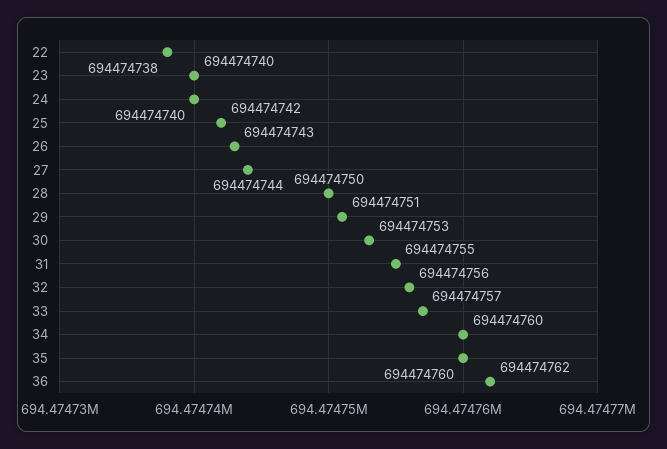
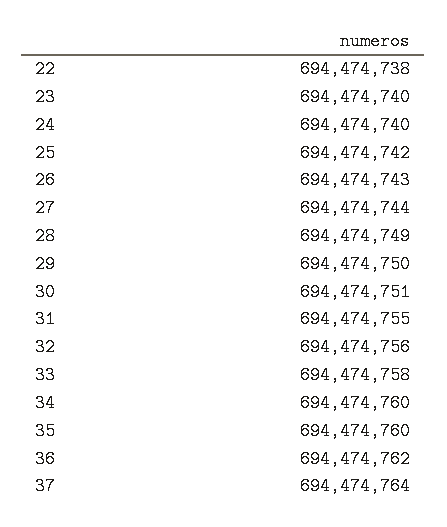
  {
    "22": 694474738,
    "23": 694474740,
    "24": 694474740,
    "25": 694474742,
    "26": 694474743,
    "27": 694474744,
-   "28": 694474750,
+   "28": 694474749,
-   "29": 694474751,
+   "29": 694474750,
-   "30": 694474753,
+   "30": 694474751,
    "31": 694474755,
    "32": 694474756,
-   "33": 694474757,
+   "33": 694474758,
    "34": 694474760,
    "35": 694474760,
-   "36": 694474762
+   "36": 694474762,
+   "37": 694474764
  }

